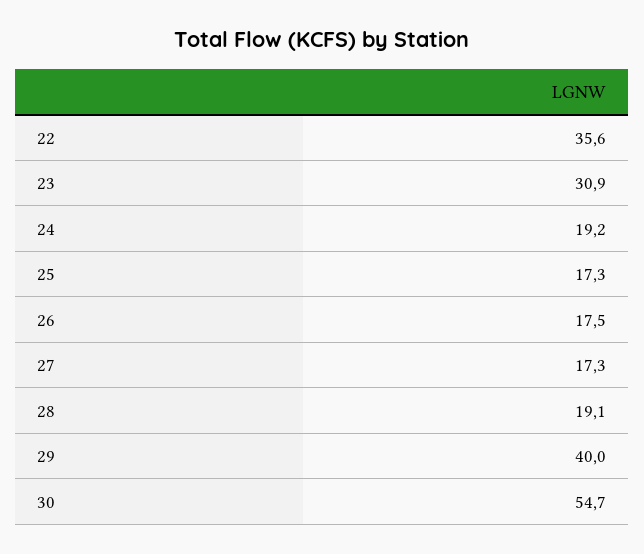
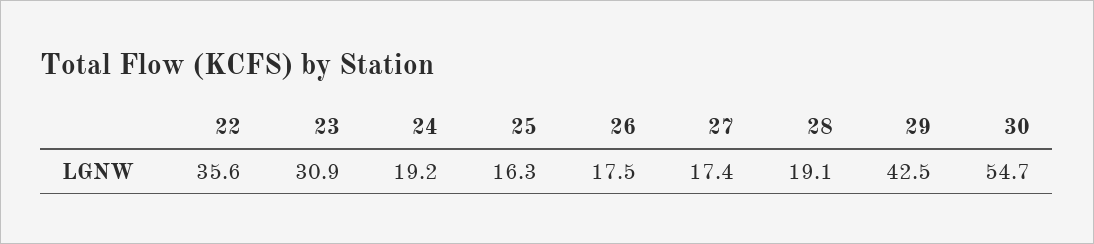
  {
    "22": 35.6,
    "23": 30.9,
    "24": 19.2,
-   "25": 17.3,
+   "25": 16.3,
    "26": 17.5,
-   "27": 17.3,
+   "27": 17.4,
    "28": 19.1,
-   "29": 40,
+   "29": 42.5,
    "30": 54.7
  }

